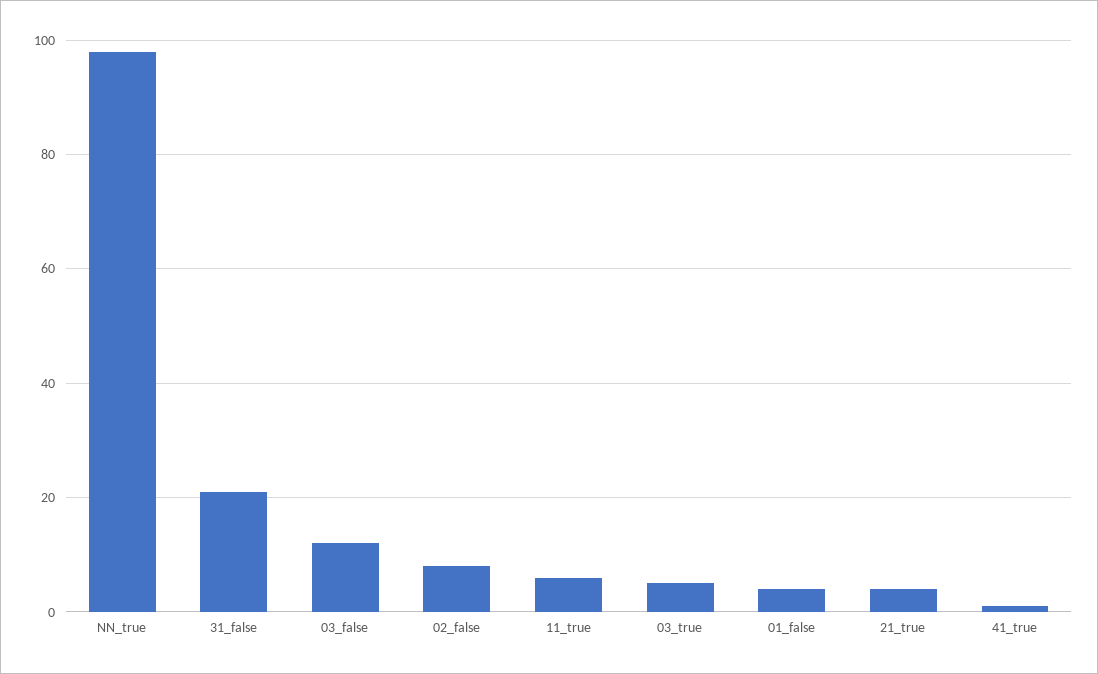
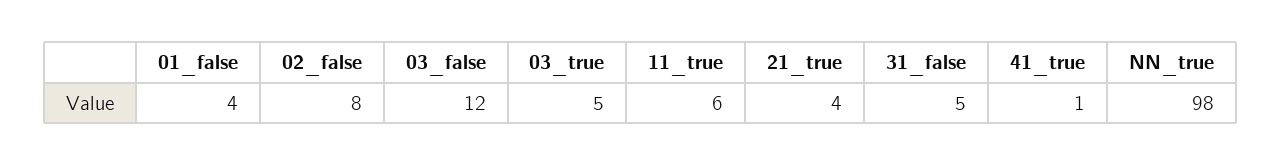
  {
    "NN_true": 98,
-   "31_false": 20,
+   "31_false": 5,
    "03_false": 12,
    "02_false": 8,
    "11_true": 6,
    "03_true": 5,
    "01_false": 4,
    "21_true": 4,
    "41_true": 1
  }

